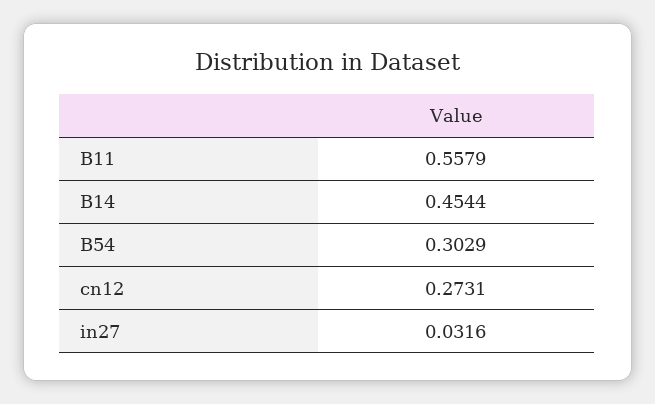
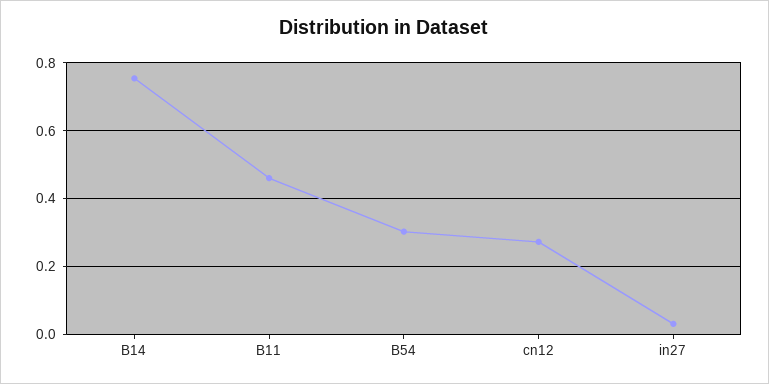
  {
-   "B11": 0.5579,
+   "B11": 0.46,
-   "B14": 0.4544,
+   "B14": 0.76,
    "B54": 0.3029,
    "cn12": 0.2731,
    "in27": 0.0316
  }

